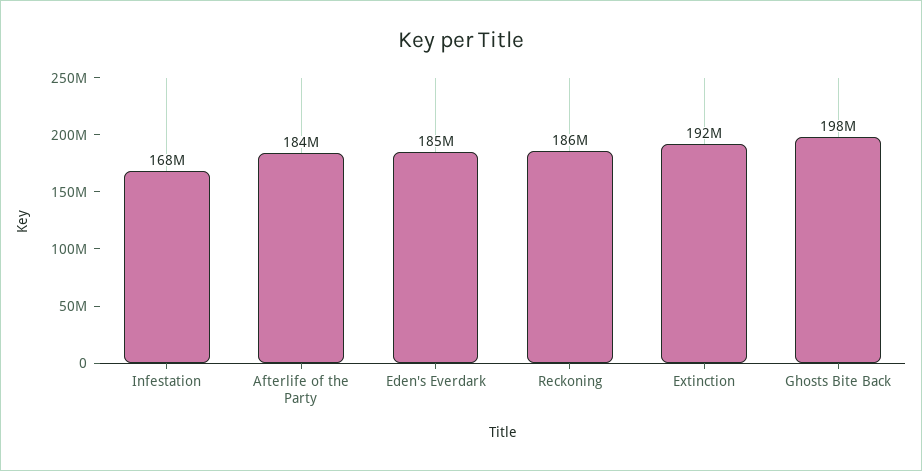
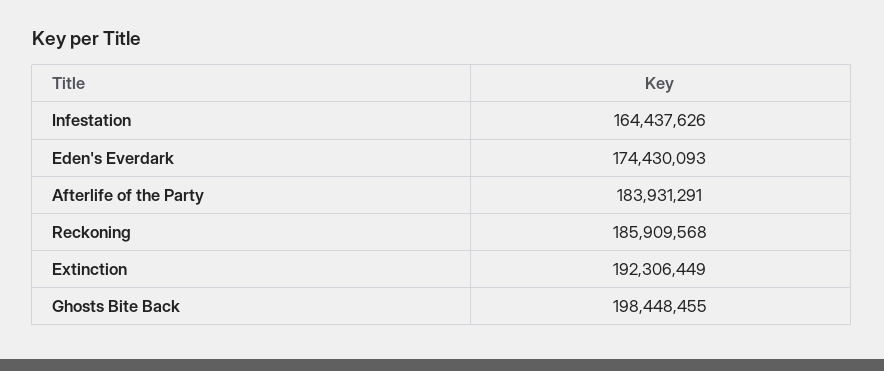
  {
-   "Infestation": 168000000,
+   "Infestation": 164437626,
    "Afterlife of the Party": 183931291,
-   "Eden's Everdark": 185000000,
+   "Eden's Everdark": 174430093,
    "Reckoning": 185909568,
    "Extinction": 192306449,
    "Ghosts Bite Back": 198448455
  }

